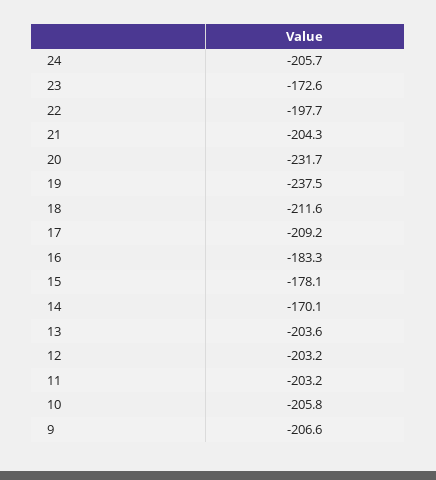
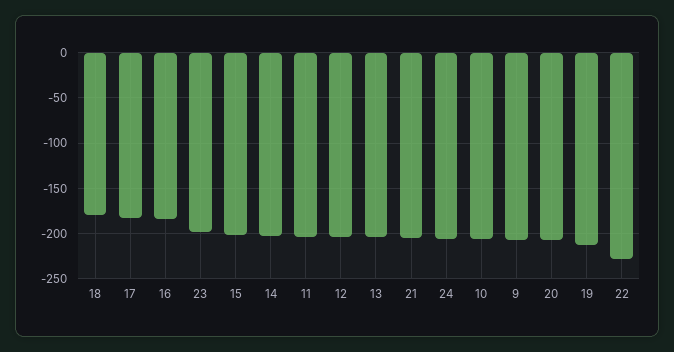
  {
    "24": -205.7,
-   "23": -172.6,
+   "23": -200,
-   "22": -197.7,
+   "22": -230,
    "21": -204.3,
-   "20": -231.7,
+   "20": -210,
-   "19": -237.5,
+   "19": -210,
-   "18": -211.6,
+   "18": -180,
-   "17": -209.2,
+   "17": -180,
    "16": -183.3,
-   "15": -178.1,
+   "15": -200,
-   "14": -170.1,
+   "14": -200,
    "13": -203.6,
    "12": -203.2,
    "11": -203.2,
    "10": -205.8,
    "9": -206.6
  }

